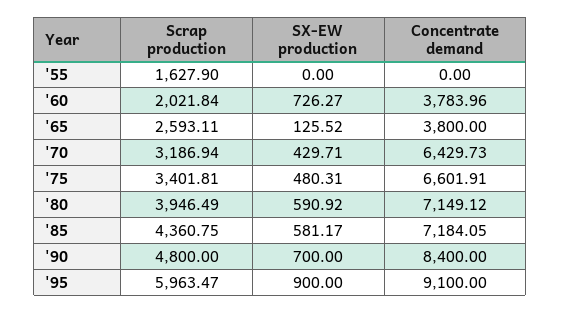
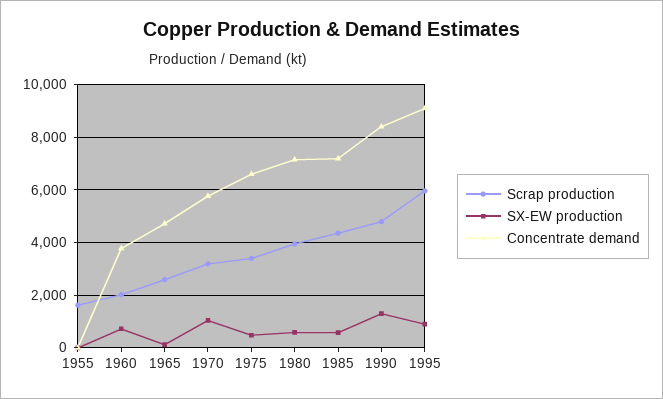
  {
    "Scrap production": {
      "'55": 1627.9,
      "'60": 2021.84,
      "'65": 2593.11,
      "'70": 3186.94,
      "'75": 3401.81,
      "'80": 3946.49,
      "'85": 4360.75,
      "'90": 4800,
      "'95": 5963.47
    },
    "SX-EW production": {
      "'55": 0,
      "'60": 726.27,
      "'65": 125.52,
-     "'70": 429.71,
+     "'70": 1000,
      "'75": 480.31,
      "'80": 590.92,
      "'85": 581.17,
-     "'90": 700,
+     "'90": 1250,
      "'95": 900
    },
    "Concentrate demand": {
      "'55": 0,
      "'60": 3783.96,
-     "'65": 3800,
+     "'65": 4750,
-     "'70": 6429.73,
+     "'70": 5750,
      "'75": 6601.91,
      "'80": 7149.12,
      "'85": 7184.05,
      "'90": 8400,
      "'95": 9100
    }
  }

